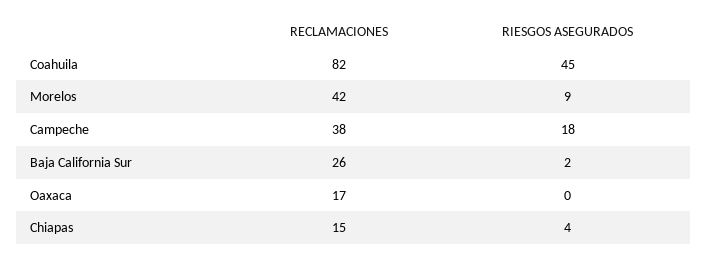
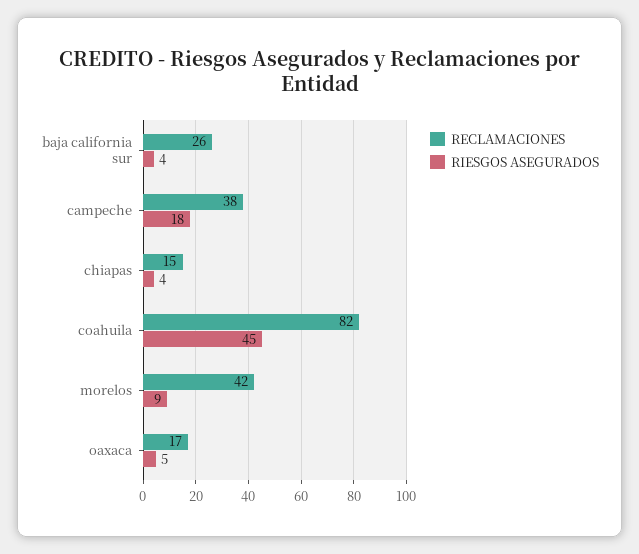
  {
    "RECLAMACIONES": {
      "Coahuila": 82,
      "Morelos": 42,
      "Campeche": 38,
      "Baja California Sur": 26,
      "Oaxaca": 17,
      "Chiapas": 15
    },
    "RIESGOS ASEGURADOS": {
      "Coahuila": 45,
      "Morelos": 9,
      "Campeche": 18,
-     "Baja California Sur": 2,
+     "Baja California Sur": 4,
-     "Oaxaca": 0,
+     "Oaxaca": 5,
      "Chiapas": 4
    }
  }

